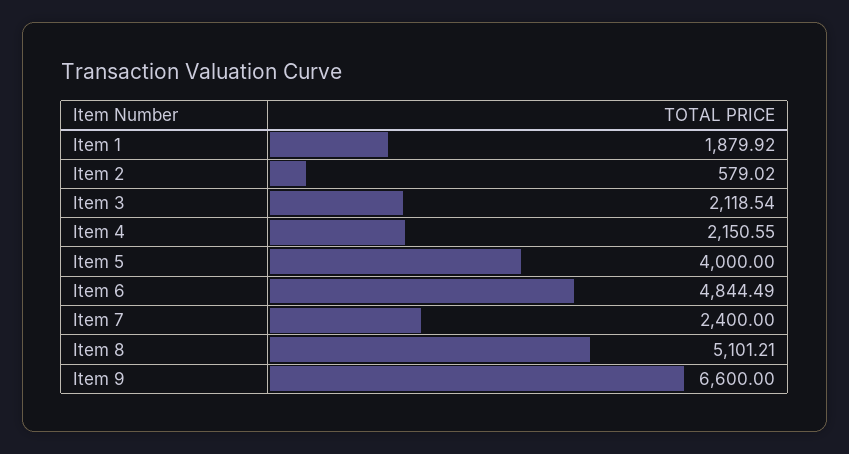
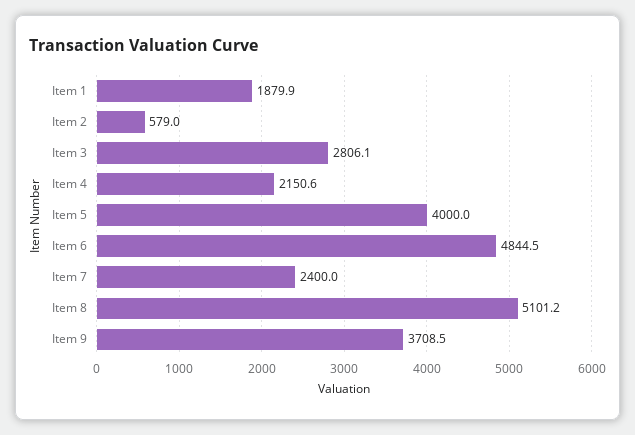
  {
    "Item 1": 1879.92,
    "Item 2": 579.02,
-   "Item 3": 2118.54,
+   "Item 3": 2806.1,
    "Item 4": 2150.55,
    "Item 5": 4000,
    "Item 6": 4844.49,
    "Item 7": 2400,
    "Item 8": 5101.21,
-   "Item 9": 6600
+   "Item 9": 3708.5
  }

